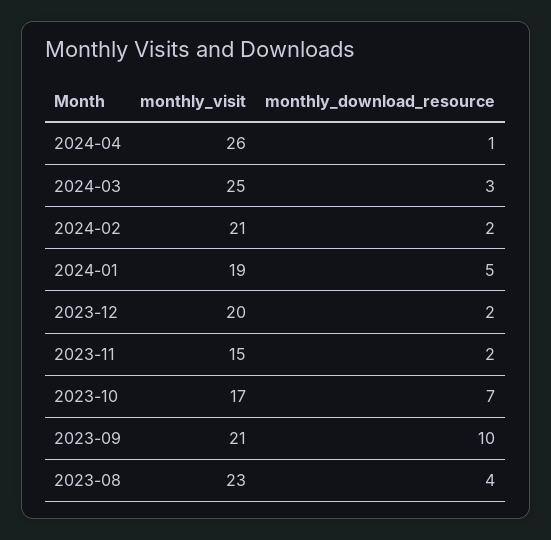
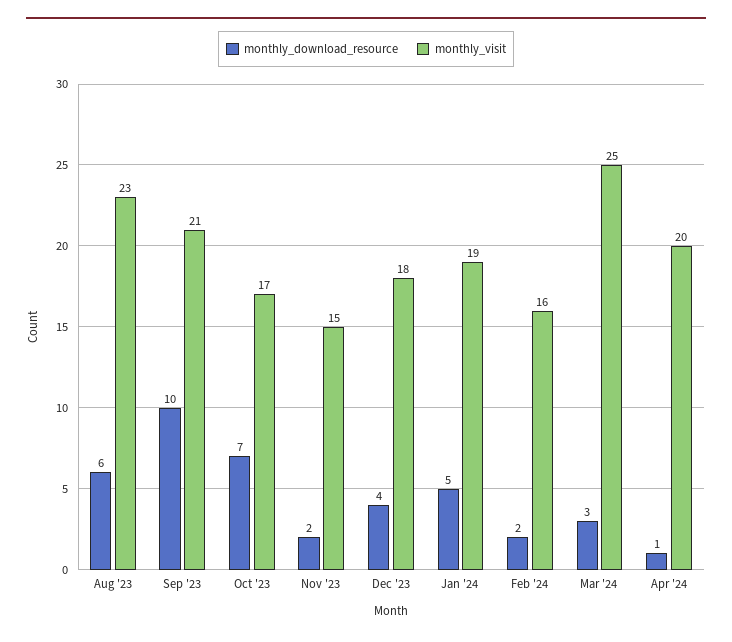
  {
    "monthly_visit": {
-     "2024-04": 26,
+     "2024-04": 20,
      "2024-03": 25,
-     "2024-02": 21,
+     "2024-02": 16,
      "2024-01": 19,
-     "2023-12": 20,
+     "2023-12": 18,
      "2023-11": 15,
      "2023-10": 17,
      "2023-09": 21,
      "2023-08": 23
    },
    "monthly_download_resource": {
      "2024-04": 1,
      "2024-03": 3,
      "2024-02": 2,
      "2024-01": 5,
-     "2023-12": 2,
+     "2023-12": 4,
      "2023-11": 2,
      "2023-10": 7,
      "2023-09": 10,
-     "2023-08": 4
+     "2023-08": 6
    }
  }

